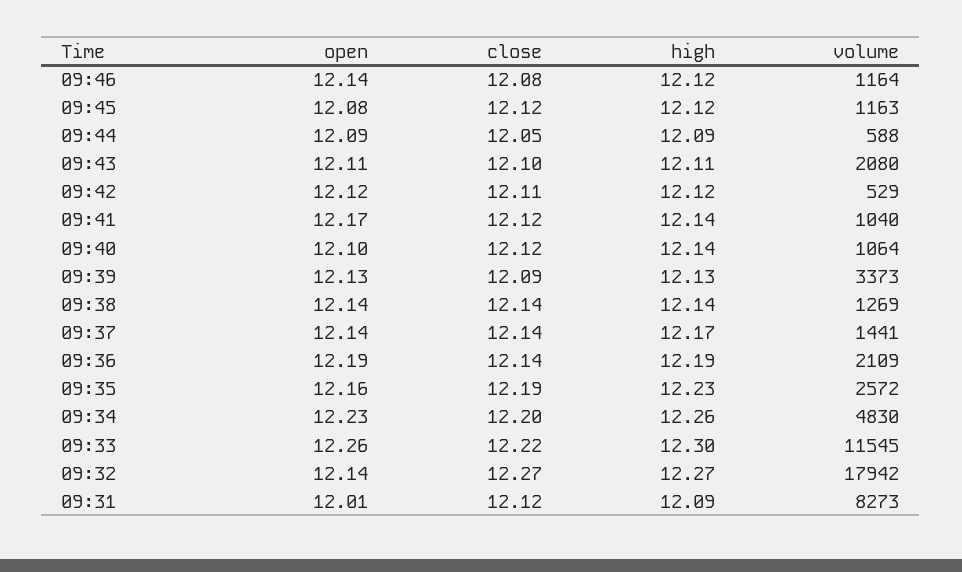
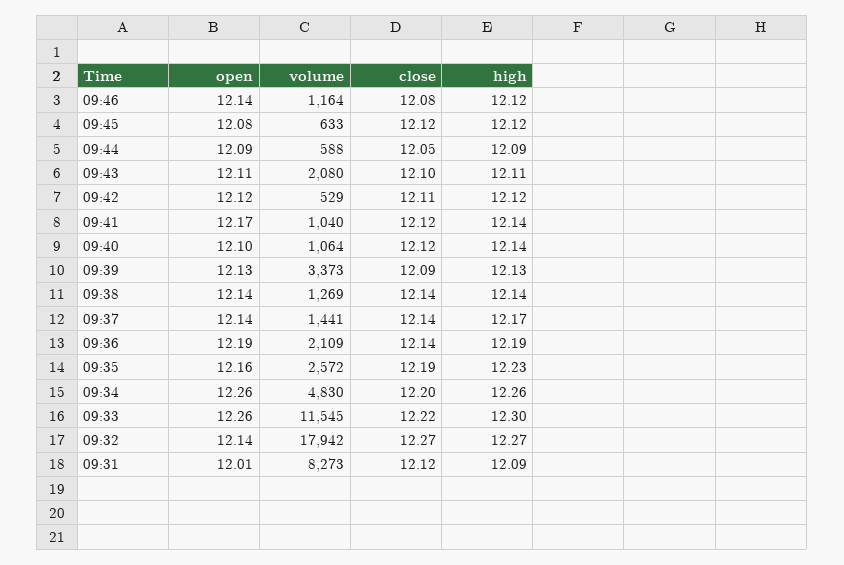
  {
    "open": {
      "09:46": 12.14,
      "09:45": 12.08,
      "09:44": 12.09,
      "09:43": 12.11,
      "09:42": 12.12,
      "09:41": 12.17,
      "09:40": 12.1,
      "09:39": 12.13,
      "09:38": 12.14,
      "09:37": 12.14,
      "09:36": 12.19,
      "09:35": 12.16,
-     "09:34": 12.23,
+     "09:34": 12.26,
      "09:33": 12.26,
      "09:32": 12.14,
      "09:31": 12.01
    },
    "close": {
      "09:46": 12.08,
      "09:45": 12.12,
      "09:44": 12.05,
      "09:43": 12.1,
      "09:42": 12.11,
      "09:41": 12.12,
      "09:40": 12.12,
      "09:39": 12.09,
      "09:38": 12.14,
      "09:37": 12.14,
      "09:36": 12.14,
      "09:35": 12.19,
      "09:34": 12.2,
      "09:33": 12.22,
      "09:32": 12.27,
      "09:31": 12.12
    },
    "high": {
      "09:46": 12.12,
      "09:45": 12.12,
      "09:44": 12.09,
      "09:43": 12.11,
      "09:42": 12.12,
      "09:41": 12.14,
      "09:40": 12.14,
      "09:39": 12.13,
      "09:38": 12.14,
      "09:37": 12.17,
      "09:36": 12.19,
      "09:35": 12.23,
      "09:34": 12.26,
      "09:33": 12.3,
      "09:32": 12.27,
      "09:31": 12.09
    },
    "volume": {
      "09:46": 1164,
-     "09:45": 1163,
+     "09:45": 633,
      "09:44": 588,
      "09:43": 2080,
      "09:42": 529,
      "09:41": 1040,
      "09:40": 1064,
      "09:39": 3373,
      "09:38": 1269,
      "09:37": 1441,
      "09:36": 2109,
      "09:35": 2572,
      "09:34": 4830,
      "09:33": 11545,
      "09:32": 17942,
      "09:31": 8273
    }
  }

